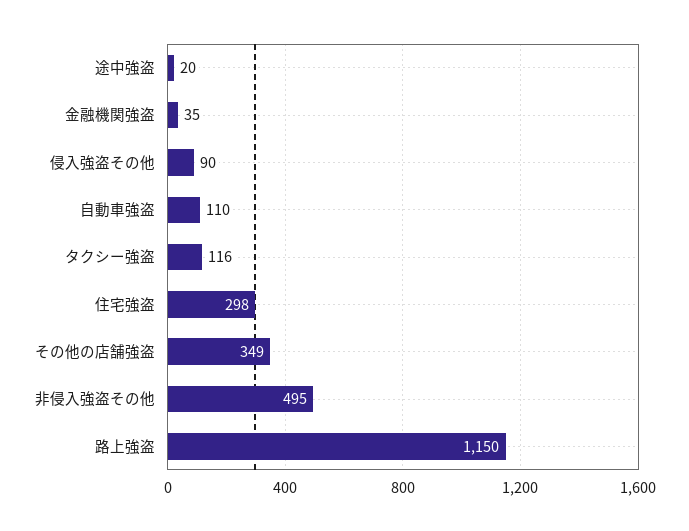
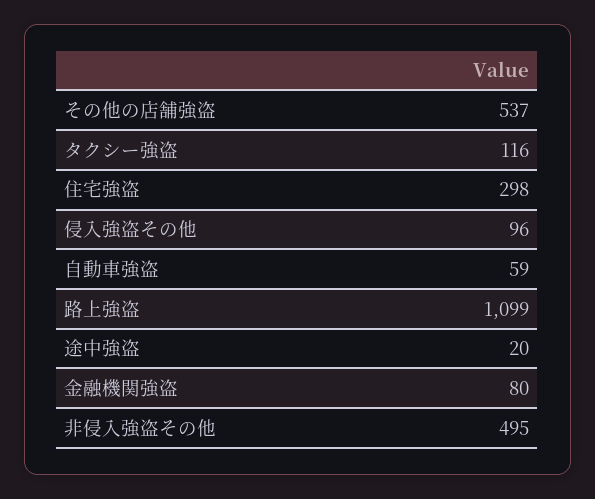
  {
    "途中強盗": 20,
-   "金融機関強盗": 35,
+   "金融機関強盗": 80,
-   "侵入強盗その他": 90,
+   "侵入強盗その他": 96,
-   "自動車強盗": 110,
+   "自動車強盗": 59,
    "タクシー強盗": 116,
    "住宅強盗": 298,
-   "その他の店舗強盗": 349,
+   "その他の店舗強盗": 537,
    "非侵入強盗その他": 495,
-   "路上強盗": 1150
+   "路上強盗": 1099
  }

